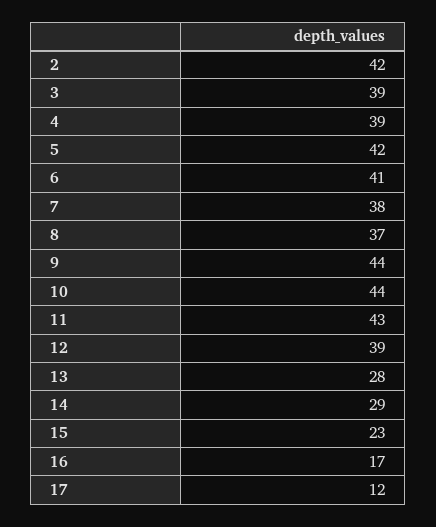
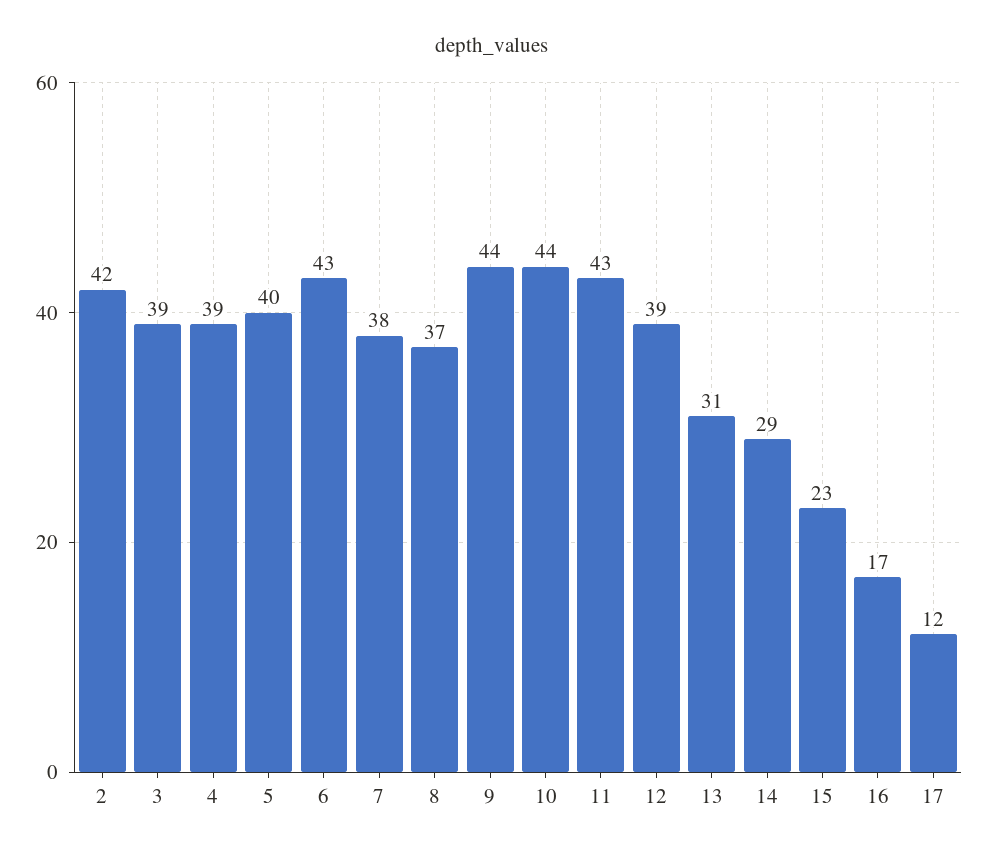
  {
    "2": 42,
    "3": 39,
    "4": 39,
-   "5": 42,
+   "5": 40,
-   "6": 41,
+   "6": 43,
    "7": 38,
    "8": 37,
    "9": 44,
    "10": 44,
    "11": 43,
    "12": 39,
-   "13": 28,
+   "13": 31,
    "14": 29,
    "15": 23,
    "16": 17,
    "17": 12
  }

